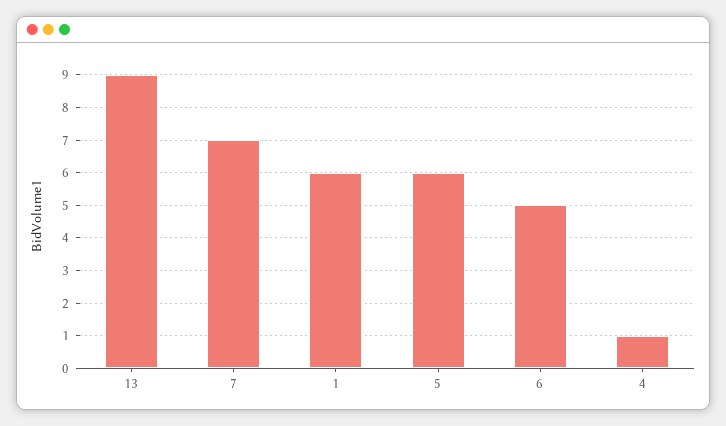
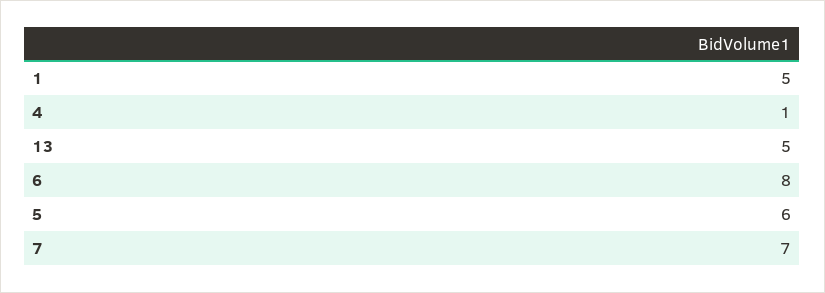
  {
-   "13": 9,
+   "13": 5,
    "7": 7,
-   "1": 6,
+   "1": 5,
    "5": 6,
-   "6": 5,
+   "6": 8,
    "4": 1
  }

